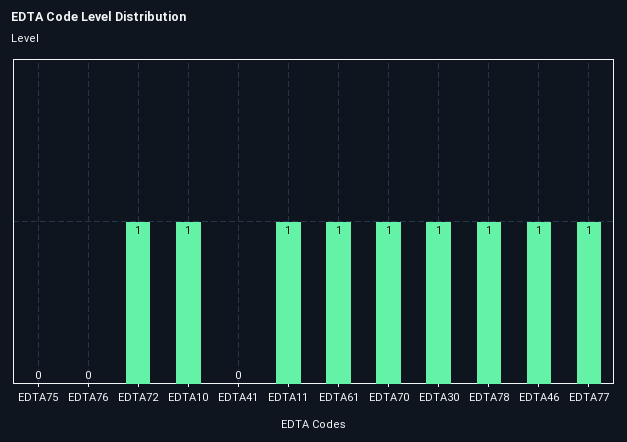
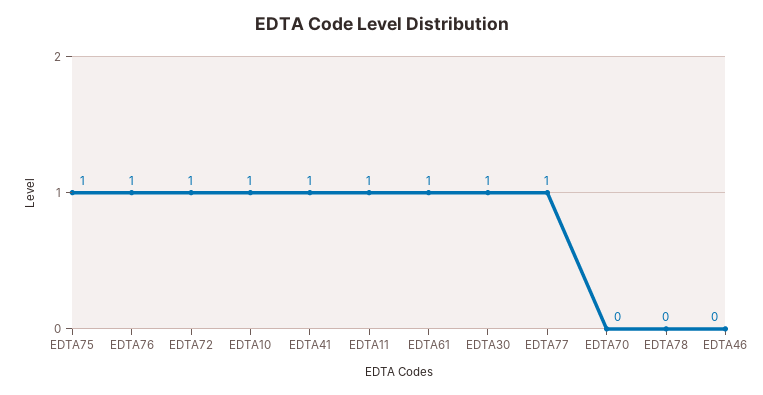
  {
-   "EDTA75": 0,
+   "EDTA75": 1,
-   "EDTA76": 0,
+   "EDTA76": 1,
    "EDTA72": 1,
    "EDTA10": 1,
-   "EDTA41": 0,
+   "EDTA41": 1,
    "EDTA11": 1,
    "EDTA61": 1,
-   "EDTA70": 1,
+   "EDTA70": 0,
    "EDTA30": 1,
-   "EDTA78": 1,
+   "EDTA78": 0,
-   "EDTA46": 1,
+   "EDTA46": 0,
    "EDTA77": 1
  }

